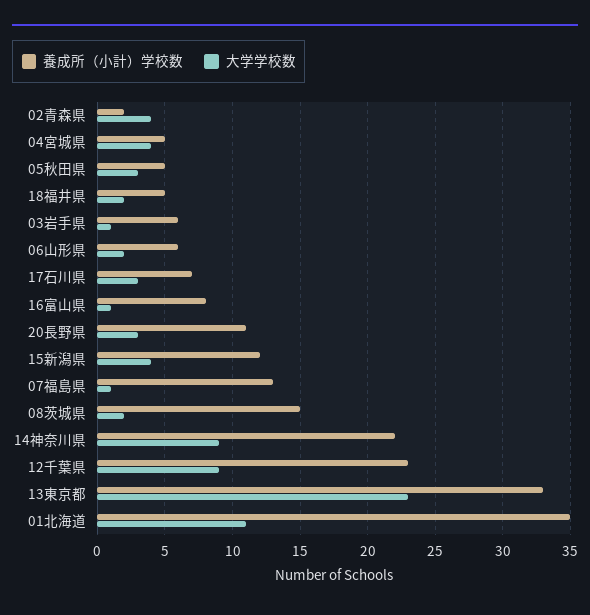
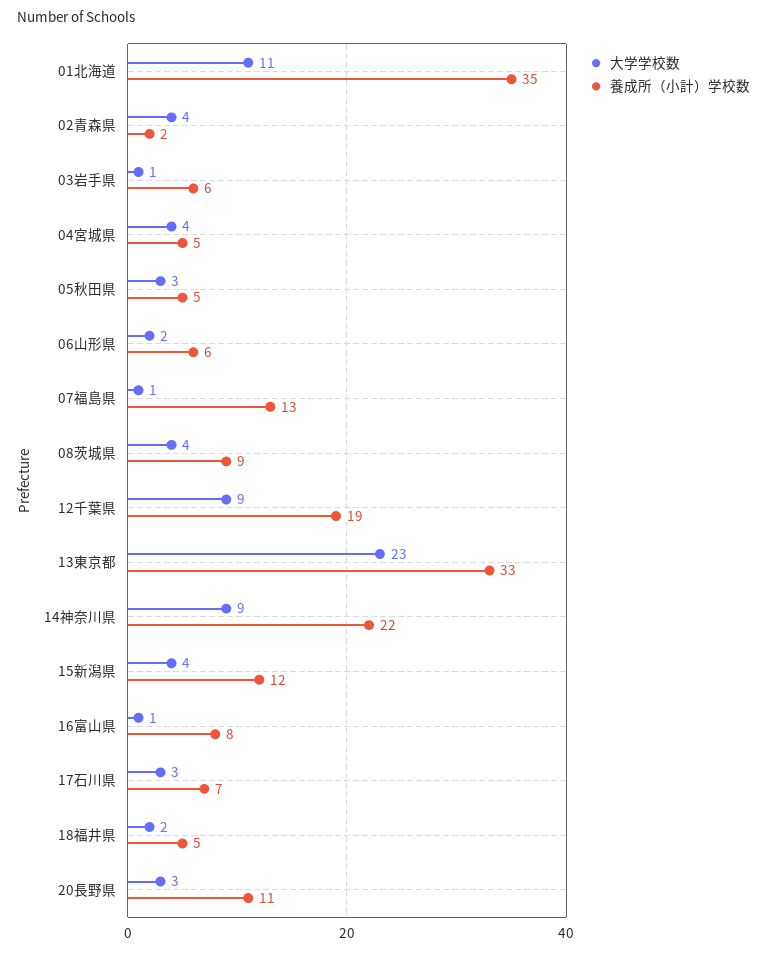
  {
    "養成所（小計）学校数": {
      "02青森県": 2,
      "04宮城県": 5,
      "05秋田県": 5,
      "18福井県": 5,
      "03岩手県": 6,
      "06山形県": 6,
      "17石川県": 7,
      "16富山県": 8,
      "20長野県": 11,
      "15新潟県": 12,
      "07福島県": 13,
-     "08茨城県": 15,
+     "08茨城県": 9,
      "14神奈川県": 22,
-     "12千葉県": 23,
+     "12千葉県": 19,
      "13東京都": 33,
      "01北海道": 35
    },
    "大学学校数": {
      "02青森県": 4,
      "04宮城県": 4,
      "05秋田県": 3,
      "18福井県": 2,
      "03岩手県": 1,
      "06山形県": 2,
      "17石川県": 3,
      "16富山県": 1,
      "20長野県": 3,
      "15新潟県": 4,
      "07福島県": 1,
-     "08茨城県": 2,
+     "08茨城県": 4,
      "14神奈川県": 9,
      "12千葉県": 9,
      "13東京都": 23,
      "01北海道": 11
    }
  }

